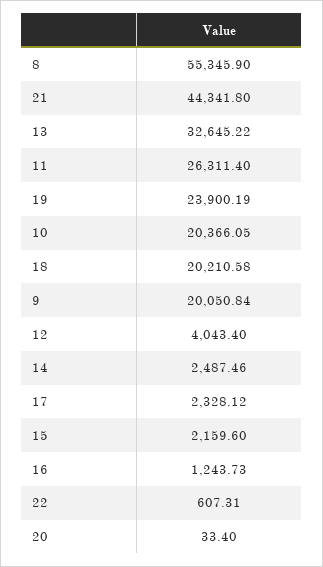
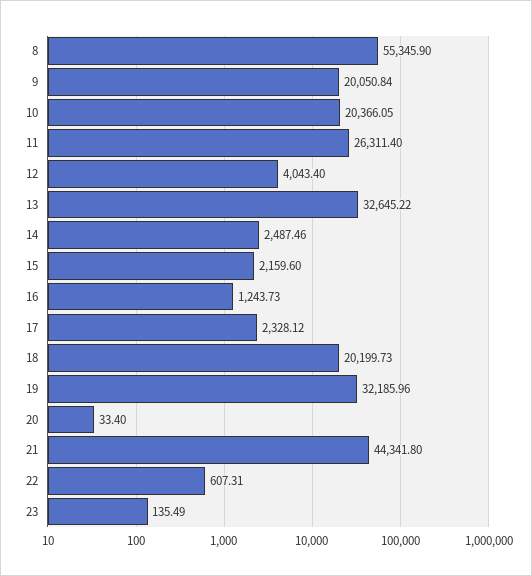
  {
    "8": 55345.9,
    "21": 44341.8,
    "13": 32645.22,
    "11": 26311.4,
-   "19": 23900.19,
+   "19": 32185.96,
    "10": 20366.05,
-   "18": 20210.58,
+   "18": 20199.73,
    "9": 20050.84,
    "12": 4043.4,
    "14": 2487.46,
    "17": 2328.12,
    "15": 2159.6,
    "16": 1243.73,
    "22": 607.31,
-   "20": 33.4
+   "20": 33.4,
+   "23": 135.49
  }

